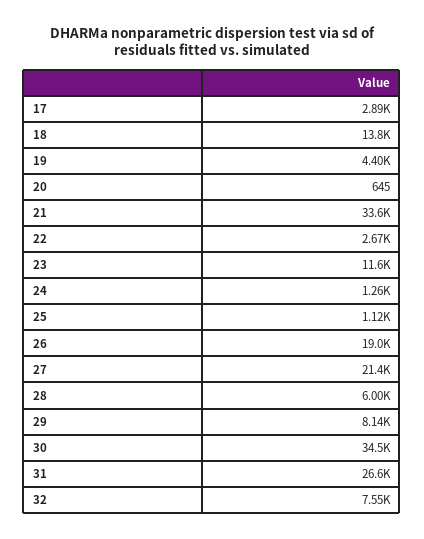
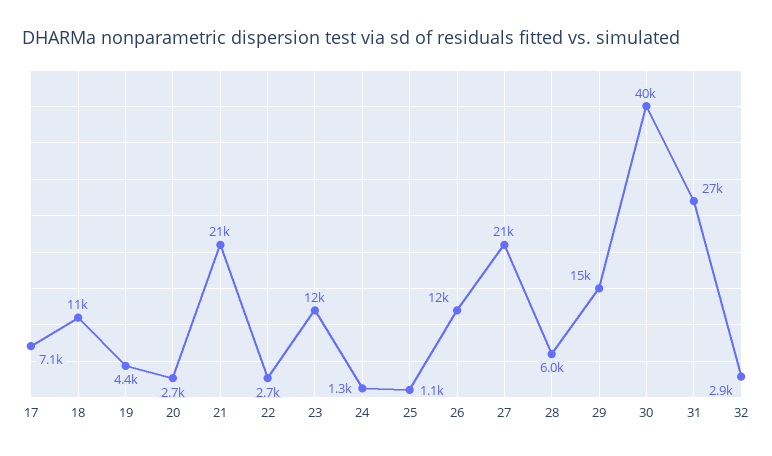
  {
-   "17": 2890,
+   "17": 7100,
-   "18": 13800,
+   "18": 11000,
    "19": 4400,
-   "20": 645,
+   "20": 2700,
-   "21": 33600,
+   "21": 21000,
    "22": 2670,
    "23": 11600,
    "24": 1260,
    "25": 1120,
-   "26": 19000,
+   "26": 12000,
    "27": 21400,
    "28": 6000,
-   "29": 8140,
+   "29": 15000,
-   "30": 34500,
+   "30": 40000,
    "31": 26600,
-   "32": 7550
+   "32": 2900
  }

